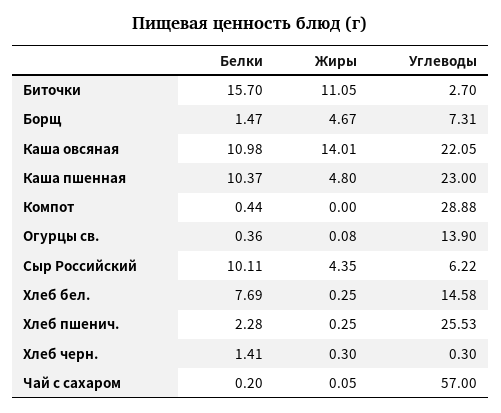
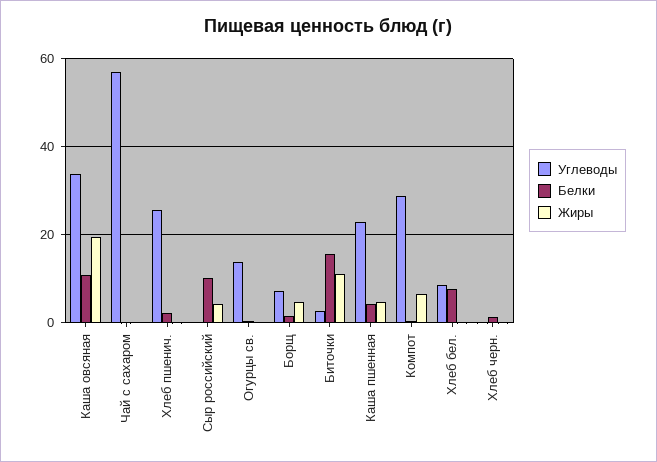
  {
    "Белки": {
      "Биточки": 15.7,
      "Борщ": 1.47,
      "Каша овсяная": 10.98,
-     "Каша пшенная": 10.37,
+     "Каша пшенная": 4,
      "Компот": 0.44,
      "Огурцы св.": 0.36,
      "Сыр Российский": 10.11,
      "Хлеб бел.": 7.69,
      "Хлеб пшенич.": 2.28,
      "Хлеб черн.": 1.41,
      "Чай с сахаром": 0.2
    },
    "Жиры": {
      "Биточки": 11.05,
      "Борщ": 4.67,
-     "Каша овсяная": 14.01,
+     "Каша овсяная": 20,
      "Каша пшенная": 4.8,
-     "Компот": 0,
+     "Компот": 6,
      "Огурцы св.": 0.08,
      "Сыр Российский": 4.35,
      "Хлеб бел.": 0.25,
      "Хлеб пшенич.": 0.25,
      "Хлеб черн.": 0.3,
      "Чай с сахаром": 0.05
    },
    "Углеводы": {
      "Биточки": 2.7,
      "Борщ": 7.31,
-     "Каша овсяная": 22.05,
+     "Каша овсяная": 34,
      "Каша пшенная": 23,
      "Компот": 28.88,
      "Огурцы св.": 13.9,
-     "Сыр Российский": 6.22,
+     "Сыр Российский": 0,
-     "Хлеб бел.": 14.58,
+     "Хлеб бел.": 8,
      "Хлеб пшенич.": 25.53,
      "Хлеб черн.": 0.3,
      "Чай с сахаром": 57
    }
  }

